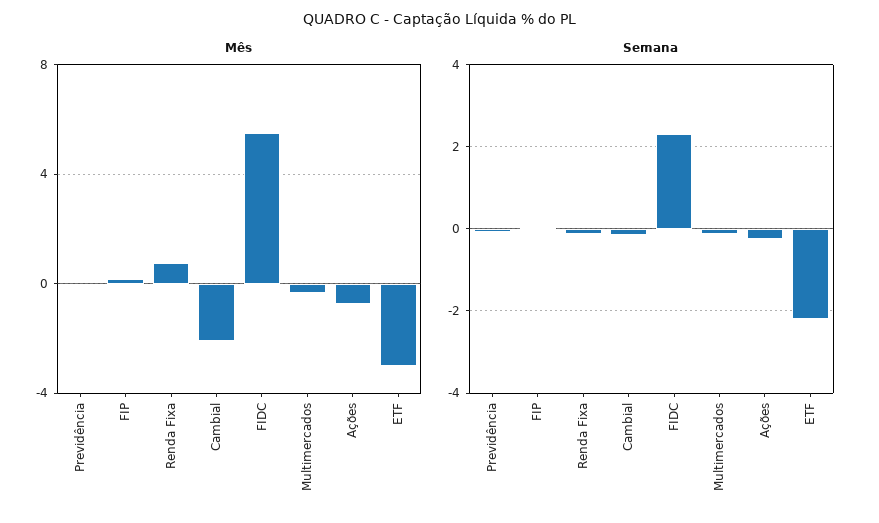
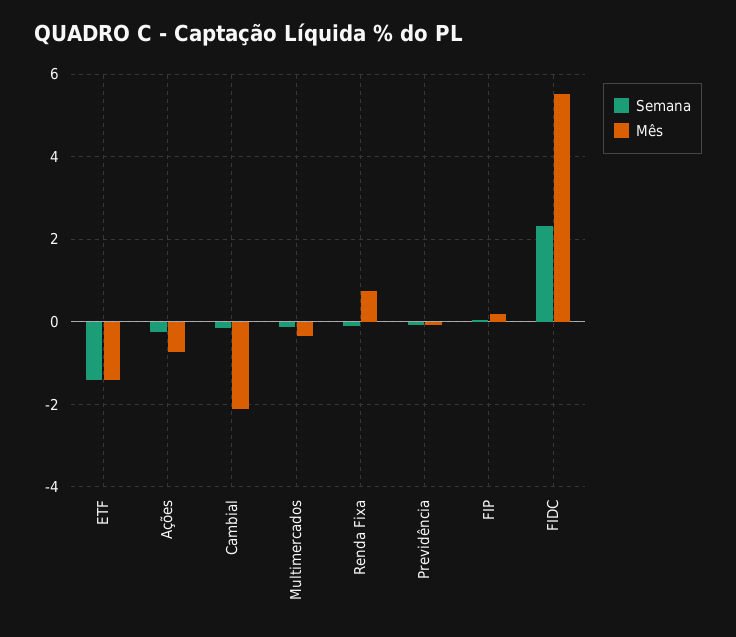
  {
    "Mês": {
      "Previdência": 0,
      "FIP": 0.2,
      "Renda Fixa": 0.8,
      "Cambial": -2.2,
      "FIDC": 5.6,
      "Multimercados": -0.4,
      "Ações": -0.8,
-     "ETF": -3
+     "ETF": -1.4
    },
    "Semana": {
      "Previdência": 0,
      "FIP": 0,
      "Renda Fixa": -0.2,
      "Cambial": -0.2,
      "FIDC": 2.4,
      "Multimercados": -0.2,
      "Ações": -0.2,
-     "ETF": -2.2
+     "ETF": -1.4
    }
  }

